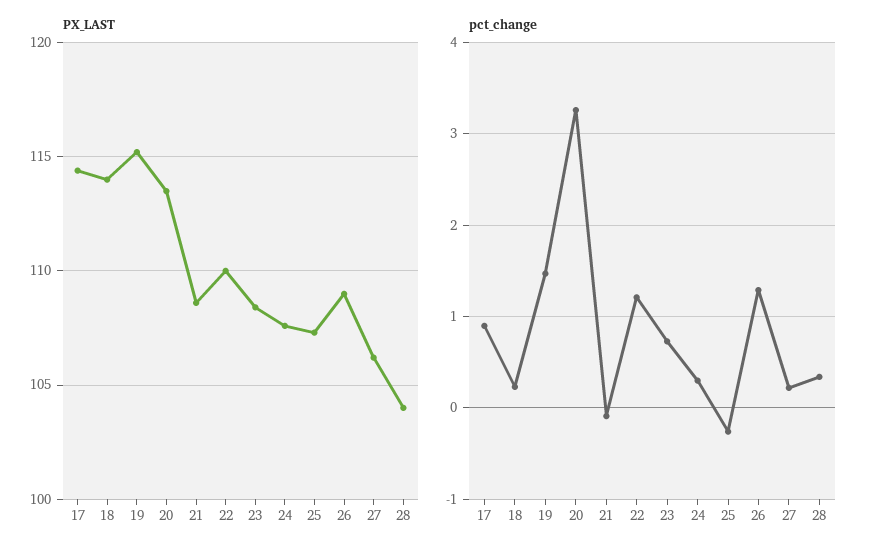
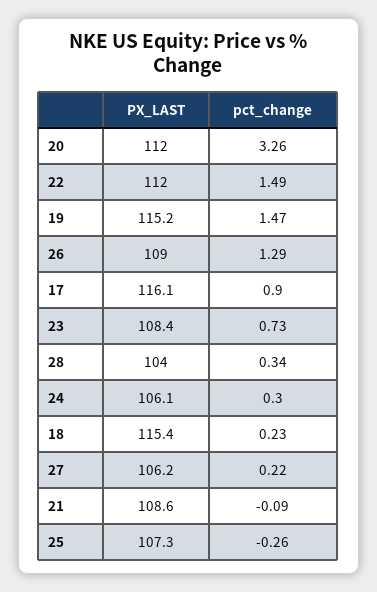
  {
    "PX_LAST": {
-     "17": 114.5,
+     "17": 116.1,
-     "18": 114,
+     "18": 115.4,
      "19": 115.2,
-     "20": 113.5,
+     "20": 112,
      "21": 108.6,
-     "22": 110,
+     "22": 112,
      "23": 108.4,
-     "24": 107.5,
+     "24": 106.1,
      "25": 107.3,
      "26": 109,
      "27": 106.2,
      "28": 104
    },
    "pct_change": {
      "17": 0.9,
      "18": 0.23,
      "19": 1.47,
      "20": 3.26,
      "21": -0.09,
-     "22": 1.2,
+     "22": 1.49,
      "23": 0.73,
      "24": 0.3,
      "25": -0.26,
      "26": 1.29,
      "27": 0.22,
      "28": 0.34
    }
  }

